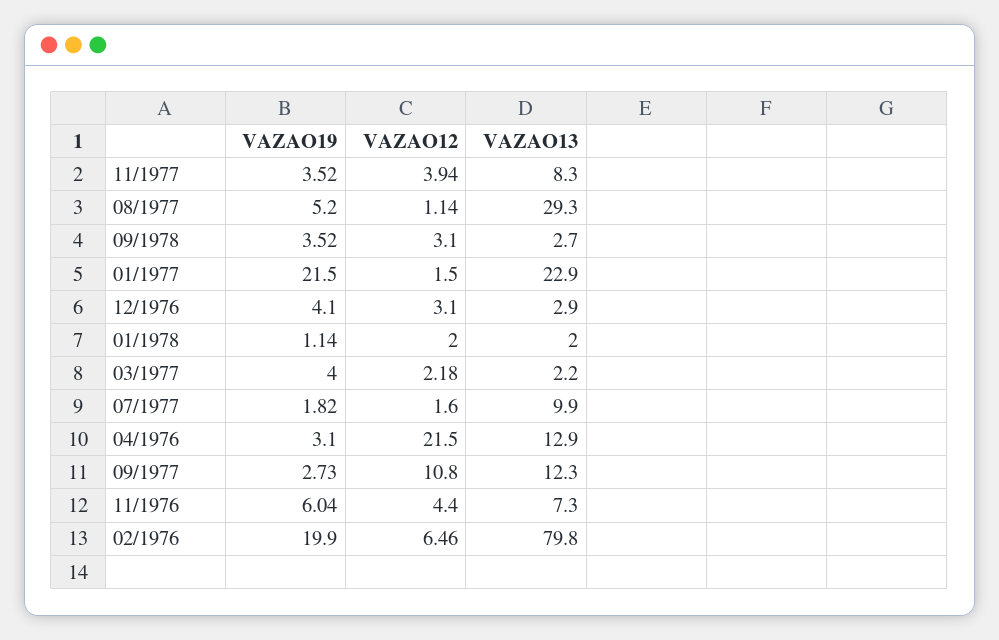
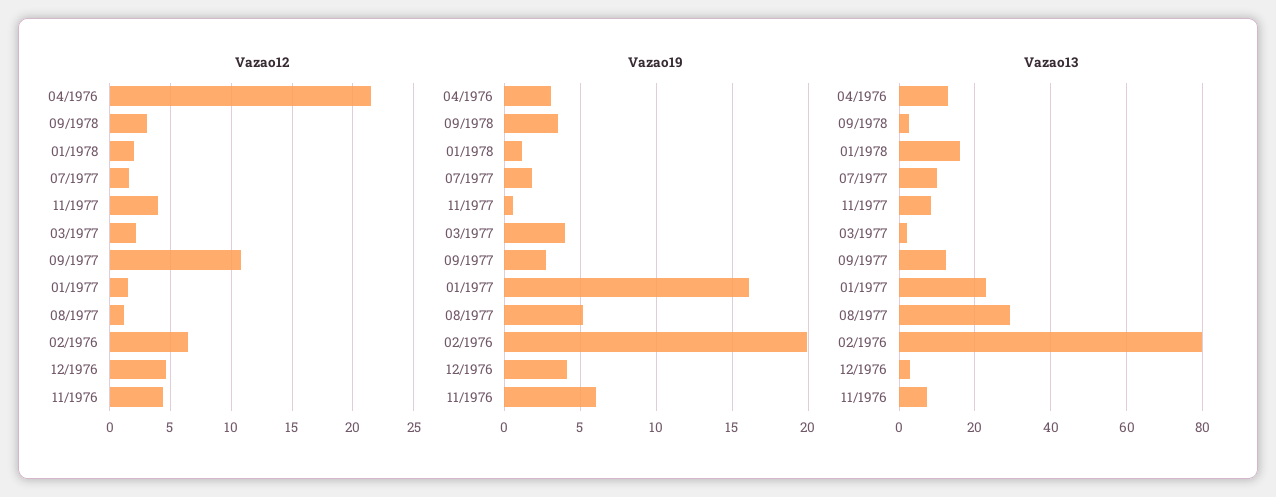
  {
    "VAZAO19": {
-     "11/1977": 3.52,
+     "11/1977": 0.5,
      "08/1977": 5.2,
      "09/1978": 3.52,
-     "01/1977": 21.5,
+     "01/1977": 16,
      "12/1976": 4.1,
      "01/1978": 1.14,
      "03/1977": 4,
      "07/1977": 1.82,
      "04/1976": 3.1,
      "09/1977": 2.73,
      "11/1976": 6.04,
      "02/1976": 19.9
    },
    "VAZAO12": {
      "11/1977": 3.94,
      "08/1977": 1.14,
      "09/1978": 3.1,
      "01/1977": 1.5,
-     "12/1976": 3.1,
+     "12/1976": 4.5,
      "01/1978": 2,
      "03/1977": 2.18,
      "07/1977": 1.6,
      "04/1976": 21.5,
      "09/1977": 10.8,
      "11/1976": 4.4,
      "02/1976": 6.46
    },
    "VAZAO13": {
      "11/1977": 8.3,
      "08/1977": 29.3,
      "09/1978": 2.7,
      "01/1977": 22.9,
      "12/1976": 2.9,
-     "01/1978": 2,
+     "01/1978": 16,
      "03/1977": 2.2,
      "07/1977": 9.9,
      "04/1976": 12.9,
      "09/1977": 12.3,
      "11/1976": 7.3,
      "02/1976": 79.8
    }
  }

